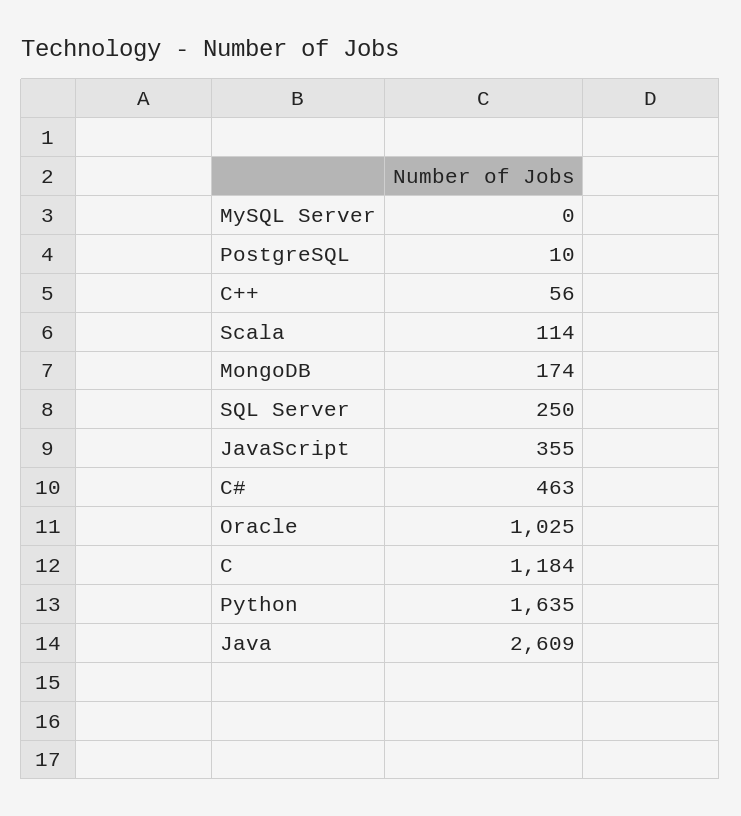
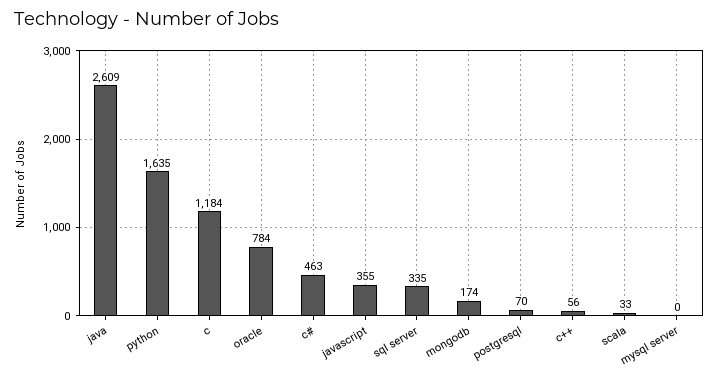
  {
    "MySQL Server": 0,
-   "PostgreSQL": 10,
+   "PostgreSQL": 70,
    "C++": 56,
-   "Scala": 114,
+   "Scala": 33,
    "MongoDB": 174,
-   "SQL Server": 250,
+   "SQL Server": 335,
    "JavaScript": 355,
    "C#": 463,
-   "Oracle": 1025,
+   "Oracle": 784,
    "C": 1184,
    "Python": 1635,
    "Java": 2609
  }

